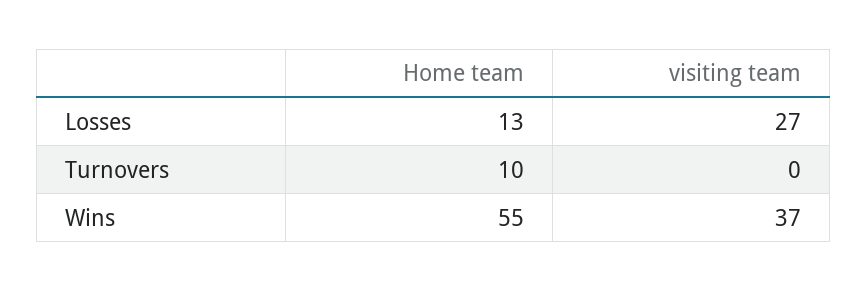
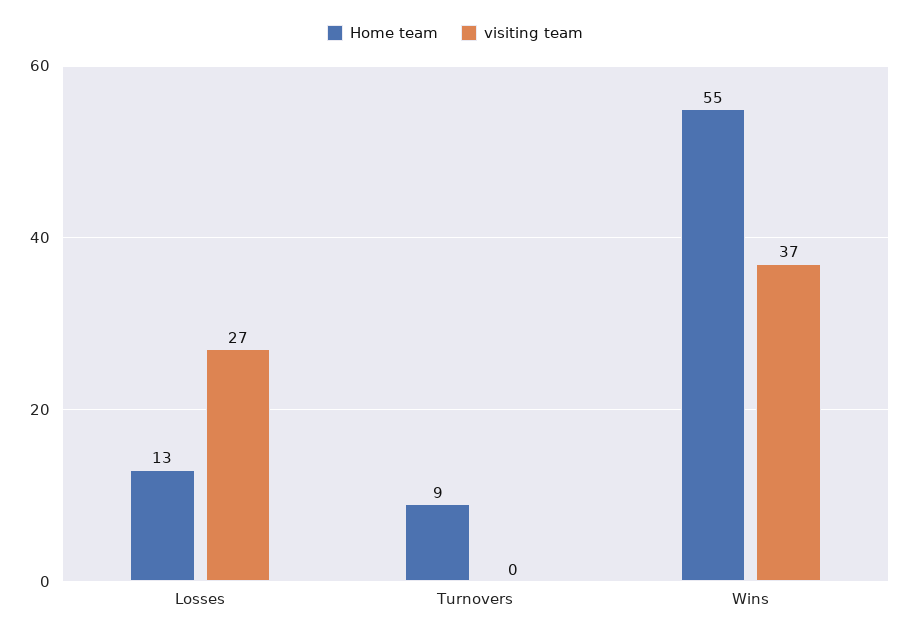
  {
    "Home team": {
      "Losses": 13,
-     "Turnovers": 10,
+     "Turnovers": 9,
      "Wins": 55
    },
    "visiting team": {
      "Losses": 27,
      "Turnovers": 0,
      "Wins": 37
    }
  }

